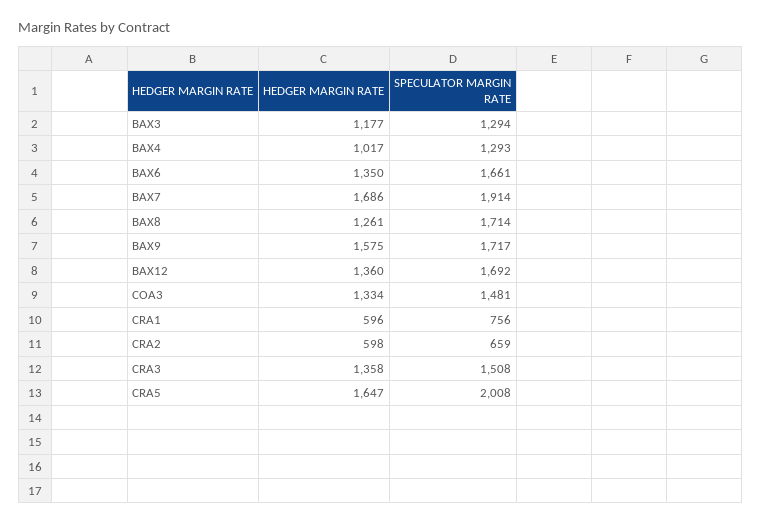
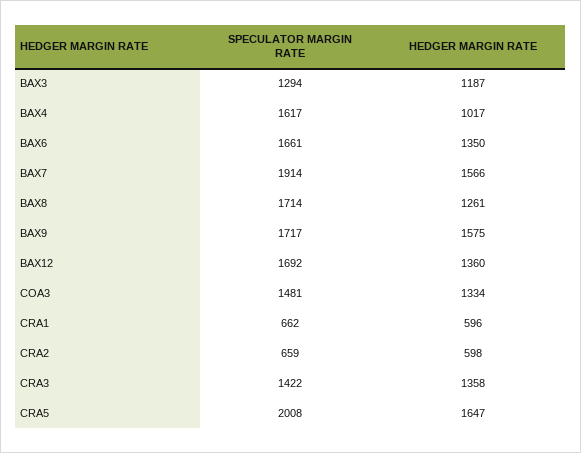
  {
    "HEDGER MARGIN RATE": {
-     "BAX3": 1177,
+     "BAX3": 1187,
      "BAX4": 1017,
      "BAX6": 1350,
-     "BAX7": 1686,
+     "BAX7": 1566,
      "BAX8": 1261,
      "BAX9": 1575,
      "BAX12": 1360,
      "COA3": 1334,
      "CRA1": 596,
      "CRA2": 598,
      "CRA3": 1358,
      "CRA5": 1647
    },
    "SPECULATOR MARGIN RATE": {
      "BAX3": 1294,
-     "BAX4": 1293,
+     "BAX4": 1617,
      "BAX6": 1661,
      "BAX7": 1914,
      "BAX8": 1714,
      "BAX9": 1717,
      "BAX12": 1692,
      "COA3": 1481,
-     "CRA1": 756,
+     "CRA1": 662,
      "CRA2": 659,
-     "CRA3": 1508,
+     "CRA3": 1422,
      "CRA5": 2008
    }
  }

